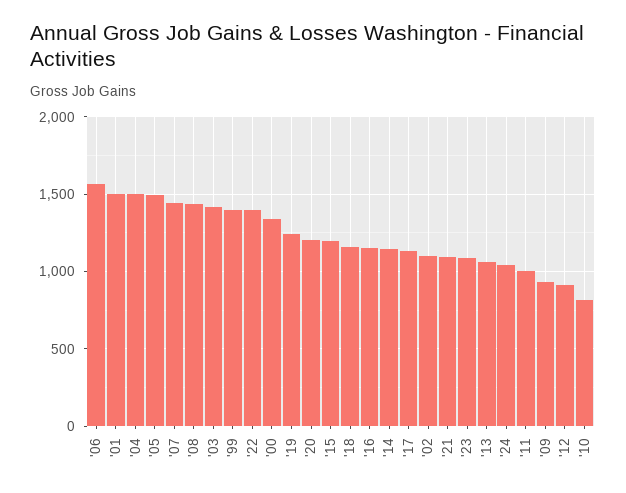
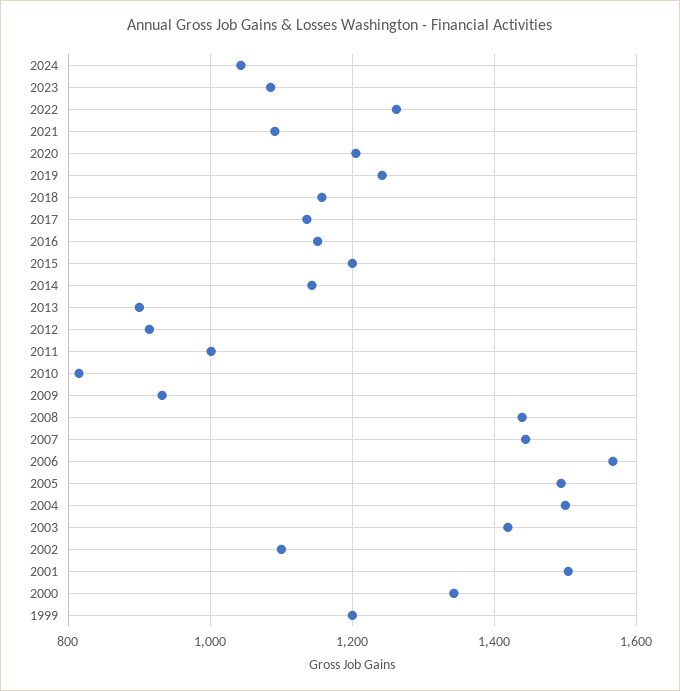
  {
    "'06": 1560,
    "'01": 1500,
    "'04": 1500,
    "'05": 1500,
    "'07": 1440,
    "'08": 1440,
    "'03": 1420,
-   "'99": 1400,
+   "'99": 1200,
-   "'22": 1400,
+   "'22": 1260,
    "'00": 1340,
    "'19": 1240,
    "'20": 1200,
    "'15": 1200,
    "'18": 1160,
    "'16": 1160,
    "'14": 1140,
    "'17": 1140,
    "'02": 1100,
    "'21": 1100,
    "'23": 1080,
-   "'13": 1050,
+   "'13": 900,
    "'24": 1040,
    "'11": 1000,
    "'09": 940,
    "'12": 920,
    "'10": 820
  }

